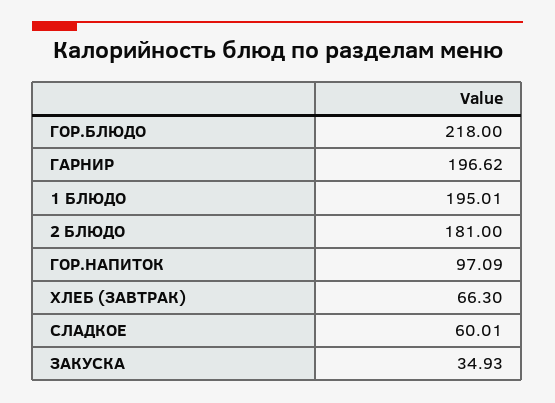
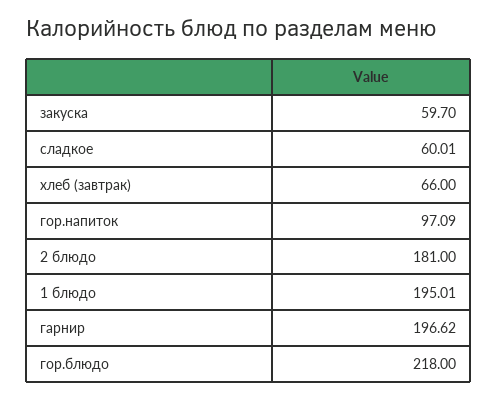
  {
    "ГОР.БЛЮДО": 218,
    "ГАРНИР": 196.62,
    "1 БЛЮДО": 195.01,
    "2 БЛЮДО": 181,
    "ГОР.НАПИТОК": 97.09,
-   "ХЛЕБ (ЗАВТРАК)": 66.3,
+   "ХЛЕБ (ЗАВТРАК)": 66,
    "СЛАДКОЕ": 60.01,
-   "ЗАКУСКА": 34.93
+   "ЗАКУСКА": 59.7
  }

